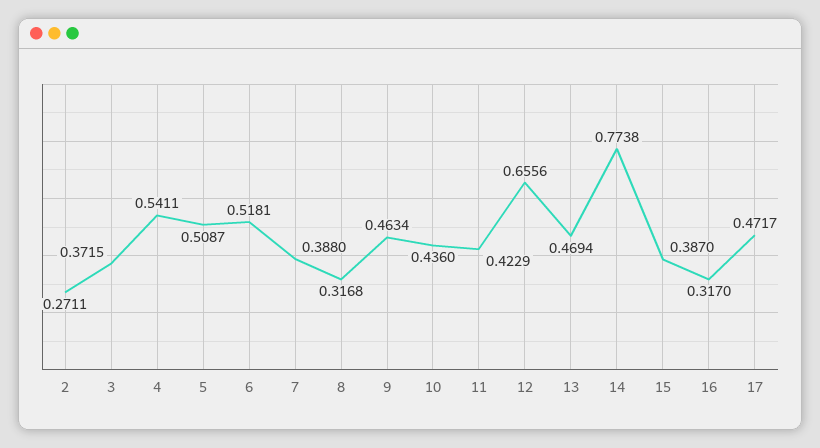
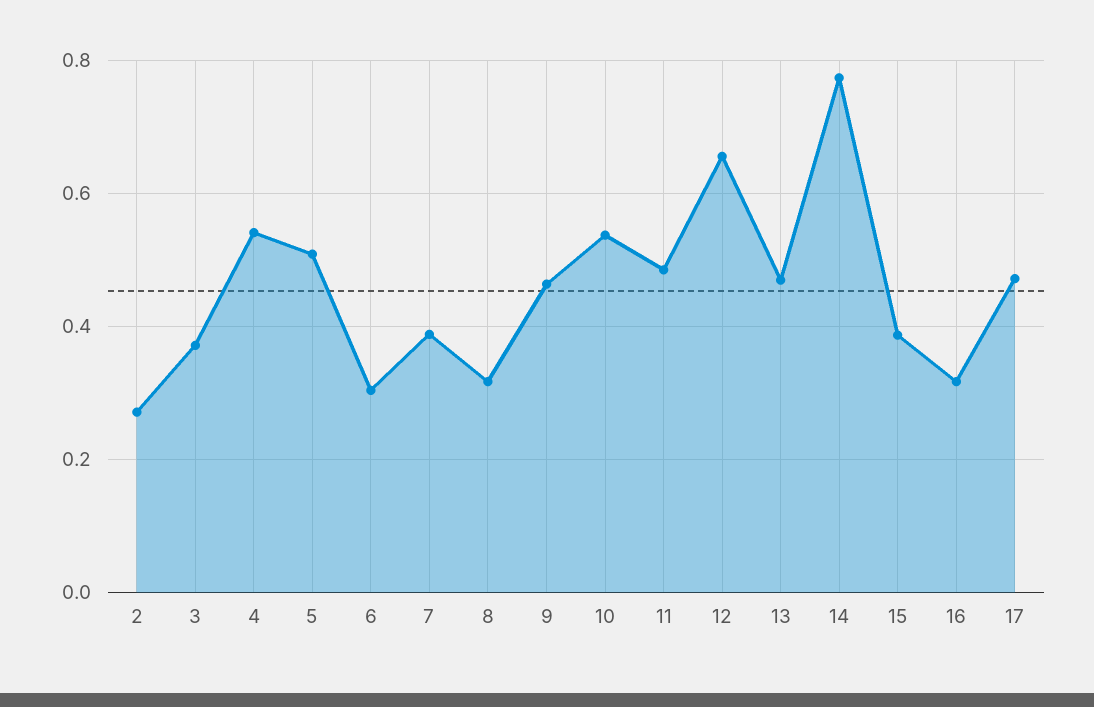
  {
    "2": 0.2711,
    "3": 0.3715,
    "4": 0.5411,
    "5": 0.5087,
-   "6": 0.5181,
+   "6": 0.3,
    "7": 0.388,
    "8": 0.3168,
    "9": 0.4634,
-   "10": 0.436,
+   "10": 0.54,
-   "11": 0.4229,
+   "11": 0.48,
    "12": 0.6556,
    "13": 0.4694,
    "14": 0.7738,
    "15": 0.387,
    "16": 0.317,
    "17": 0.4717
  }

